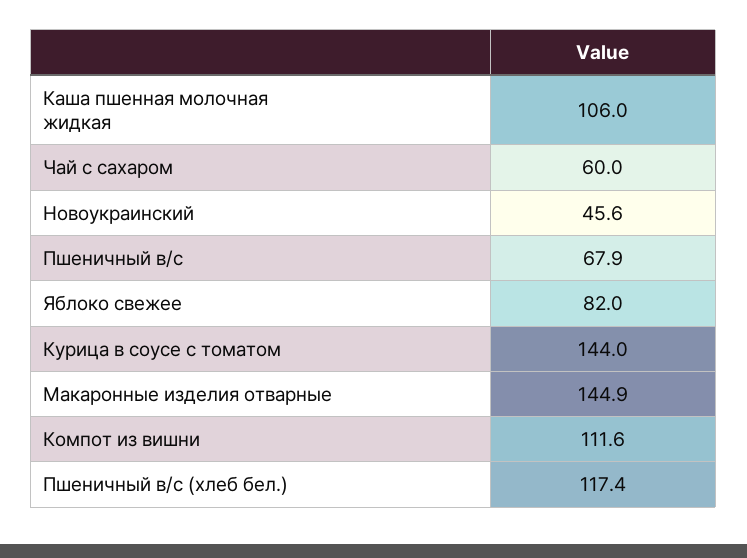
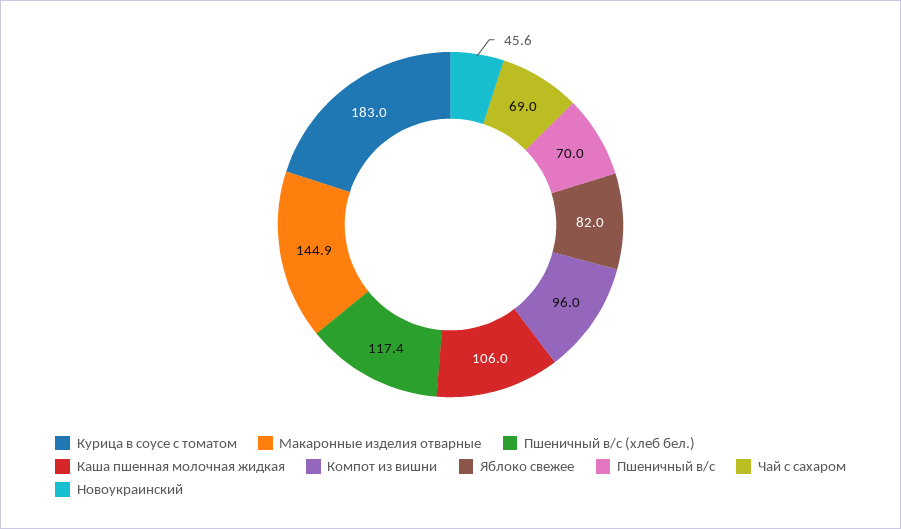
  {
    "Каша пшенная молочная жидкая": 106,
-   "Чай с сахаром": 60,
+   "Чай с сахаром": 69,
    "Новоукраинский": 45.6,
-   "Пшеничный в/с": 67.9,
+   "Пшеничный в/с": 70,
    "Яблоко свежее": 82,
-   "Курица в соусе с томатом": 144,
+   "Курица в соусе с томатом": 183,
    "Макаронные изделия отварные": 144.9,
-   "Компот из вишни": 111.6,
+   "Компот из вишни": 96,
    "Пшеничный в/с (хлеб бел.)": 117.4
  }

